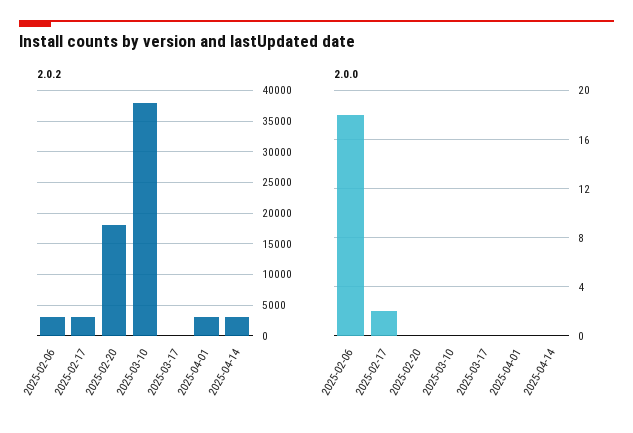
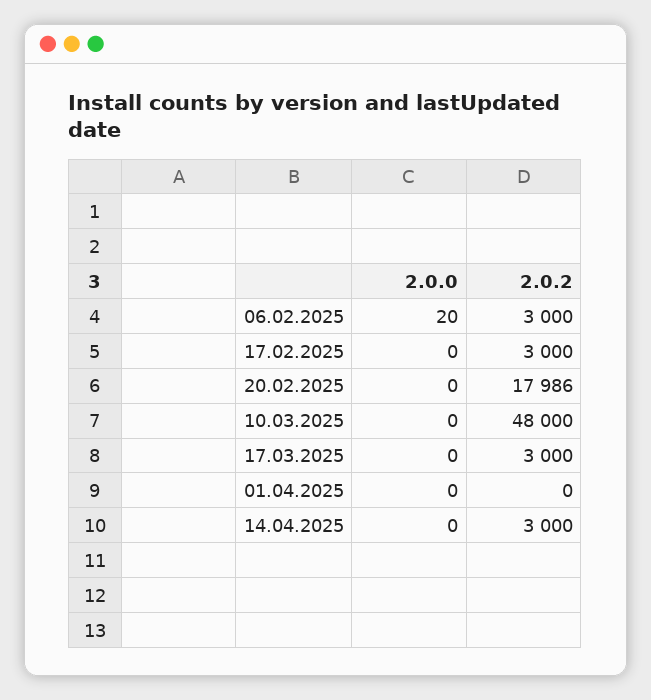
  {
    "2.0.2": {
      "2025-02-06": 3000,
      "2025-02-17": 3000,
      "2025-02-20": 17986,
-     "2025-03-10": 38000,
+     "2025-03-10": 48000,
-     "2025-03-17": 0,
+     "2025-03-17": 3000,
-     "2025-04-01": 3000,
+     "2025-04-01": 0,
      "2025-04-14": 3000
    },
    "2.0.0": {
-     "2025-02-06": 18,
+     "2025-02-06": 20,
-     "2025-02-17": 2,
+     "2025-02-17": 0,
      "2025-02-20": 0,
      "2025-03-10": 0,
      "2025-03-17": 0,
      "2025-04-01": 0,
      "2025-04-14": 0
    }
  }

